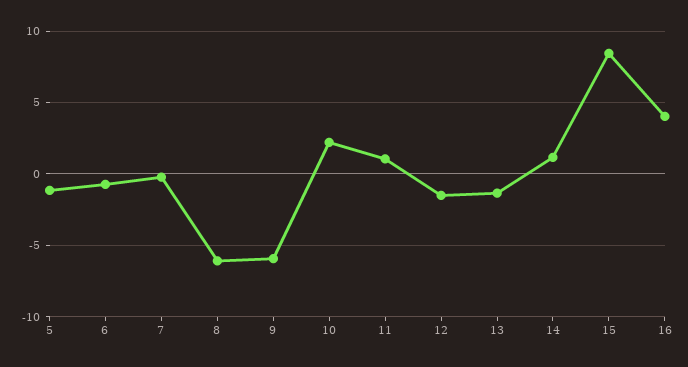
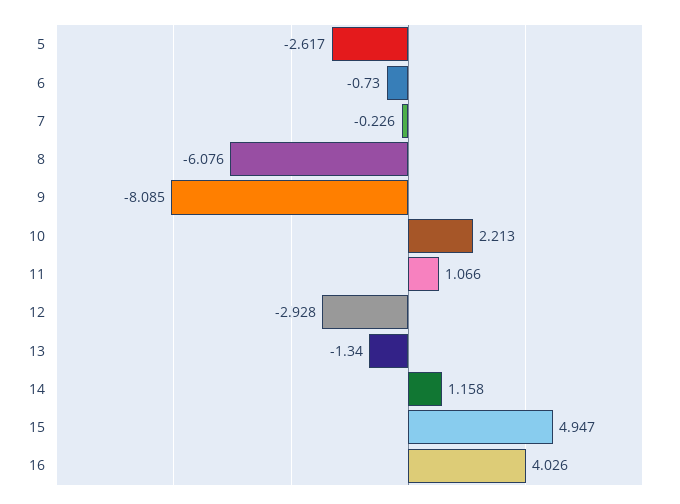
  {
-   "5": -1,
+   "5": -2.617,
    "6": -0.73,
    "7": -0.226,
    "8": -6.076,
-   "9": -6,
+   "9": -8.085,
    "10": 2.213,
    "11": 1.066,
-   "12": -1.5,
+   "12": -2.928,
    "13": -1.34,
    "14": 1.158,
-   "15": 8.5,
+   "15": 4.947,
    "16": 4.026
  }

